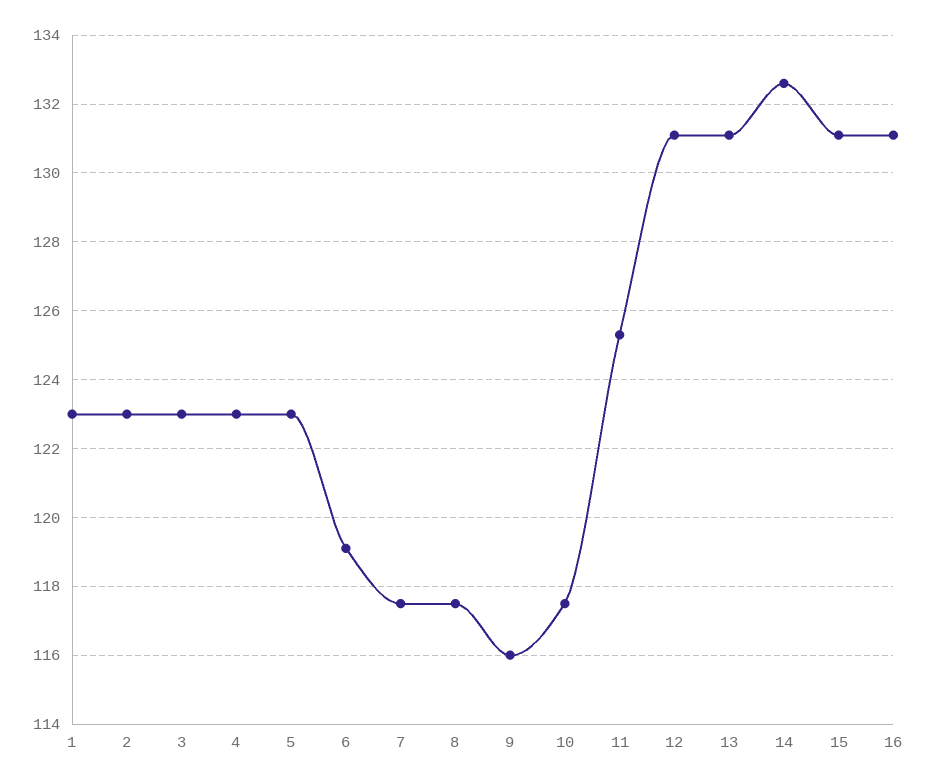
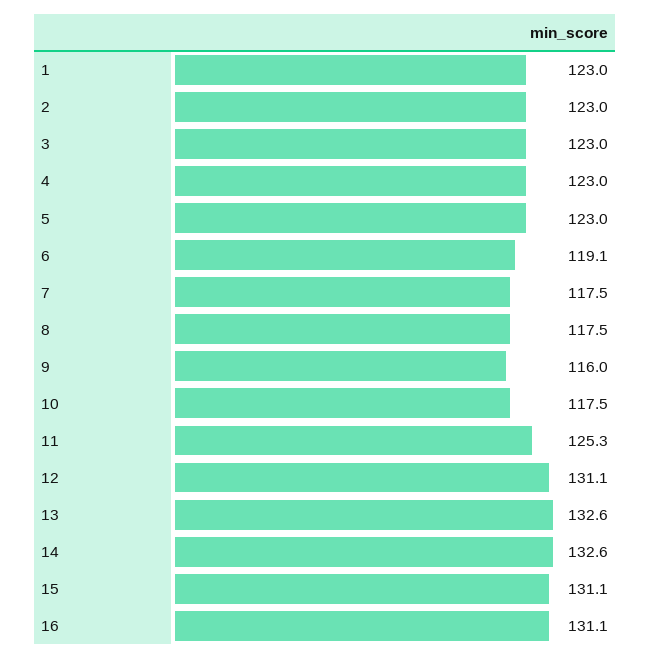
  {
    "1": 123,
    "2": 123,
    "3": 123,
    "4": 123,
    "5": 123,
    "6": 119.1,
    "7": 117.5,
    "8": 117.5,
    "9": 116,
    "10": 117.5,
    "11": 125.3,
    "12": 131.1,
-   "13": 131,
+   "13": 132.6,
    "14": 132.6,
    "15": 131.1,
    "16": 131.1
  }

